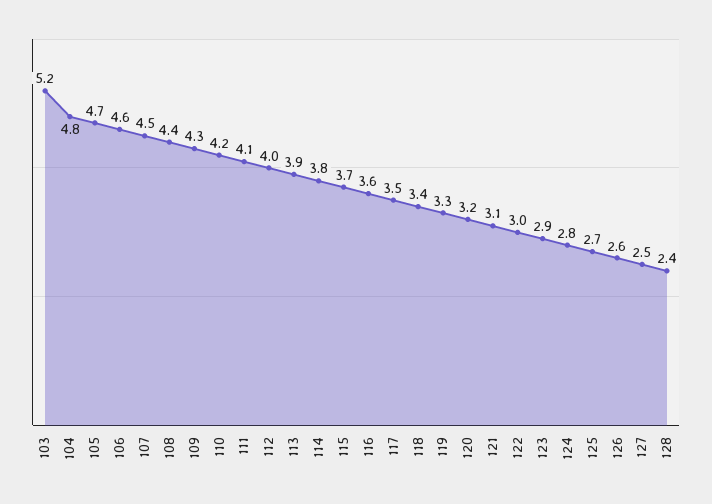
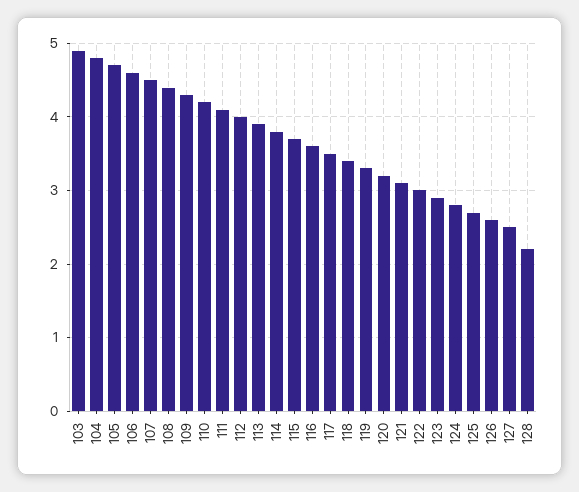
  {
-   "103": 5.2,
+   "103": 4.9,
    "104": 4.8,
    "105": 4.7,
    "106": 4.6,
    "107": 4.5,
    "108": 4.4,
    "109": 4.3,
    "110": 4.2,
    "111": 4.1,
    "112": 4,
    "113": 3.9,
    "114": 3.8,
    "115": 3.7,
    "116": 3.6,
    "117": 3.5,
    "118": 3.4,
    "119": 3.3,
    "120": 3.2,
    "121": 3.1,
    "122": 3,
    "123": 2.9,
    "124": 2.8,
    "125": 2.7,
    "126": 2.6,
    "127": 2.5,
-   "128": 2.4
+   "128": 2.2
  }

